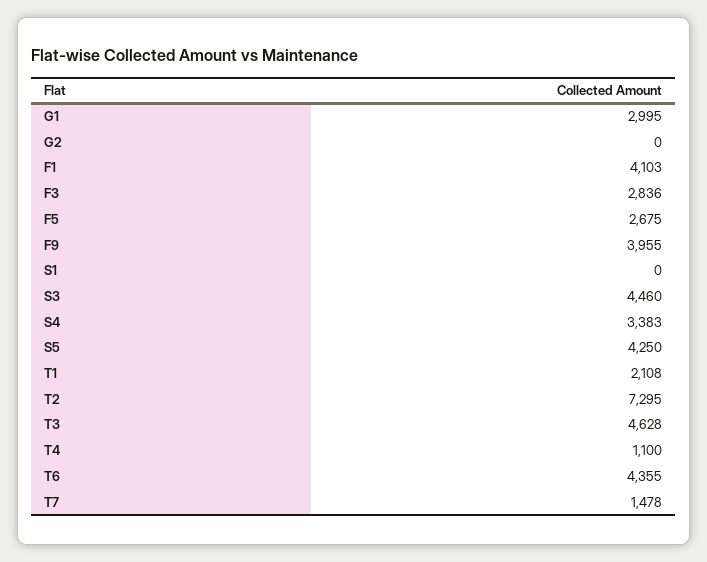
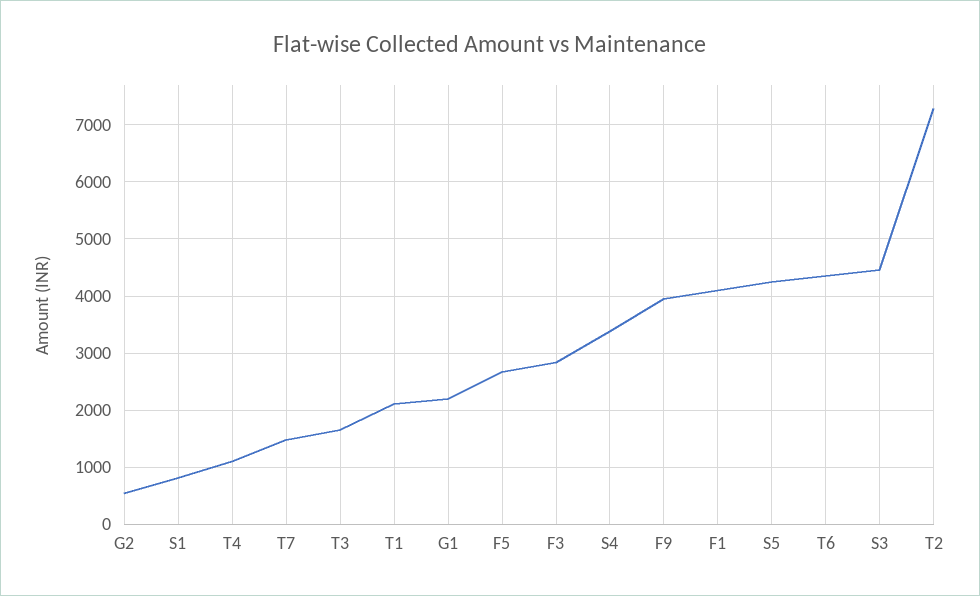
  {
-   "G1": 2995,
+   "G1": 2200,
-   "G2": 0,
+   "G2": 600,
    "F1": 4103,
    "F3": 2836,
    "F5": 2675,
    "F9": 3955,
-   "S1": 0,
+   "S1": 800,
    "S3": 4460,
    "S4": 3383,
    "S5": 4250,
    "T1": 2108,
    "T2": 7295,
-   "T3": 4628,
+   "T3": 1600,
    "T4": 1100,
    "T6": 4355,
    "T7": 1478
  }

